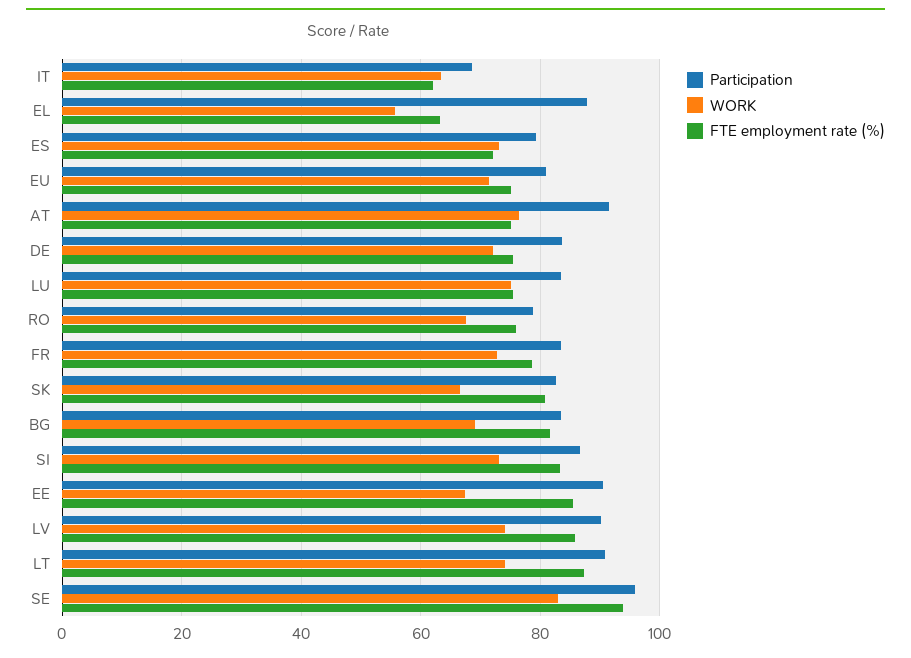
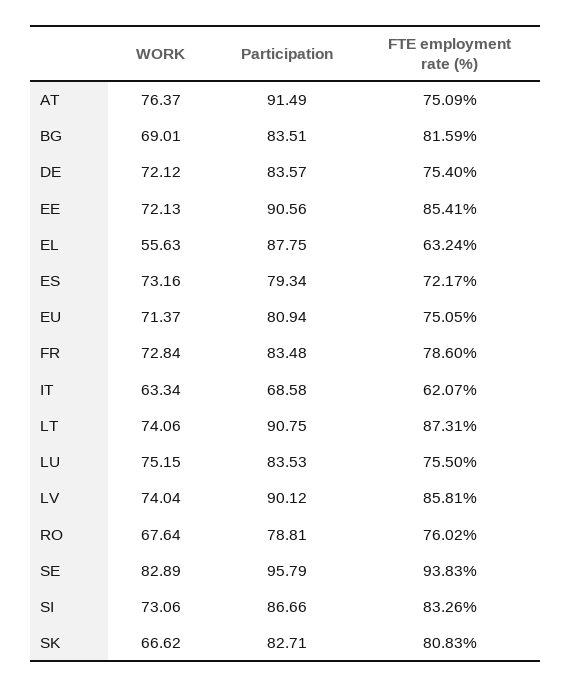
  {
    "Participation": {
      "IT": 68.58,
      "EL": 87.75,
      "ES": 79.34,
      "EU": 80.94,
      "AT": 91.49,
      "DE": 83.57,
      "LU": 83.53,
      "RO": 78.81,
      "FR": 83.48,
      "SK": 82.71,
      "BG": 83.51,
      "SI": 86.66,
      "EE": 90.56,
      "LV": 90.12,
      "LT": 90.75,
      "SE": 95.79
    },
    "WORK": {
      "IT": 63.34,
      "EL": 55.63,
      "ES": 73.16,
      "EU": 71.37,
      "AT": 76.37,
      "DE": 72.12,
      "LU": 75.15,
      "RO": 67.64,
      "FR": 72.84,
      "SK": 66.62,
      "BG": 69.01,
      "SI": 73.06,
-     "EE": 68,
+     "EE": 72.13,
      "LV": 74.04,
      "LT": 74.06,
      "SE": 82.89
    },
    "FTE employment rate (%)": {
      "IT": 62.07,
      "EL": 63.24,
      "ES": 72.17,
      "EU": 75.05,
      "AT": 75.09,
      "DE": 75.4,
      "LU": 75.5,
      "RO": 76.02,
      "FR": 78.6,
      "SK": 80.83,
      "BG": 81.59,
      "SI": 83.26,
      "EE": 85.41,
      "LV": 85.81,
      "LT": 87.31,
      "SE": 93.83
    }
  }

